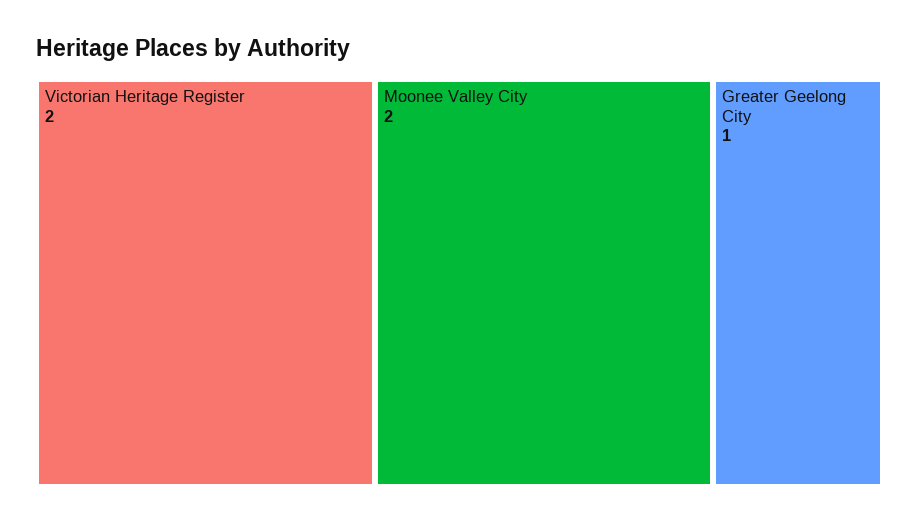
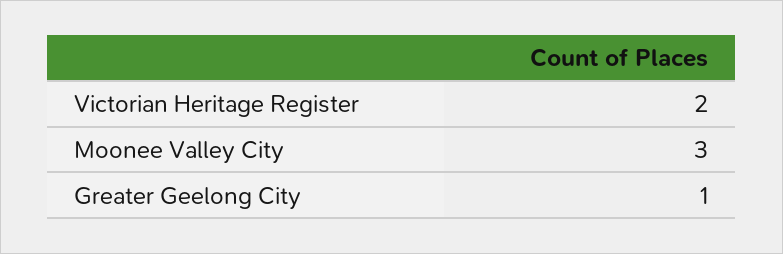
  {
    "Victorian Heritage Register": 2,
-   "Moonee Valley City": 2,
+   "Moonee Valley City": 3,
    "Greater Geelong City": 1
  }

